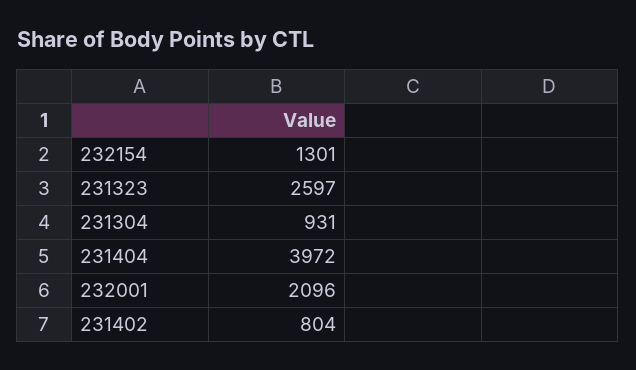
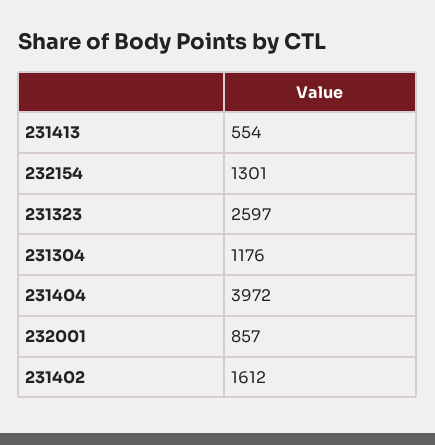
  {
    "232154": 1301,
    "231323": 2597,
-   "231304": 931,
+   "231304": 1176,
    "231404": 3972,
-   "232001": 2096,
+   "232001": 857,
-   "231402": 804
+   "231402": 1612,
+   "231413": 554
  }

